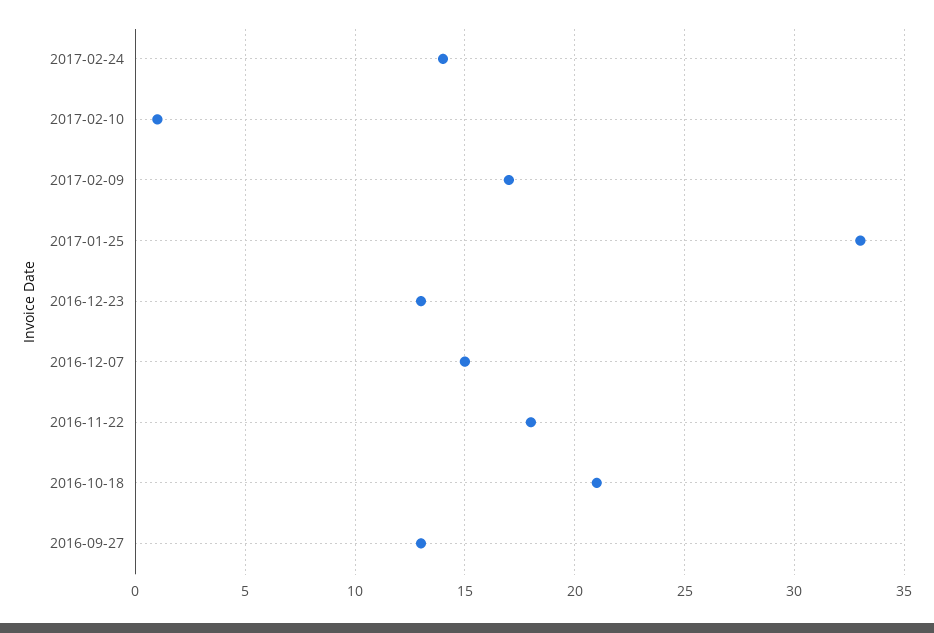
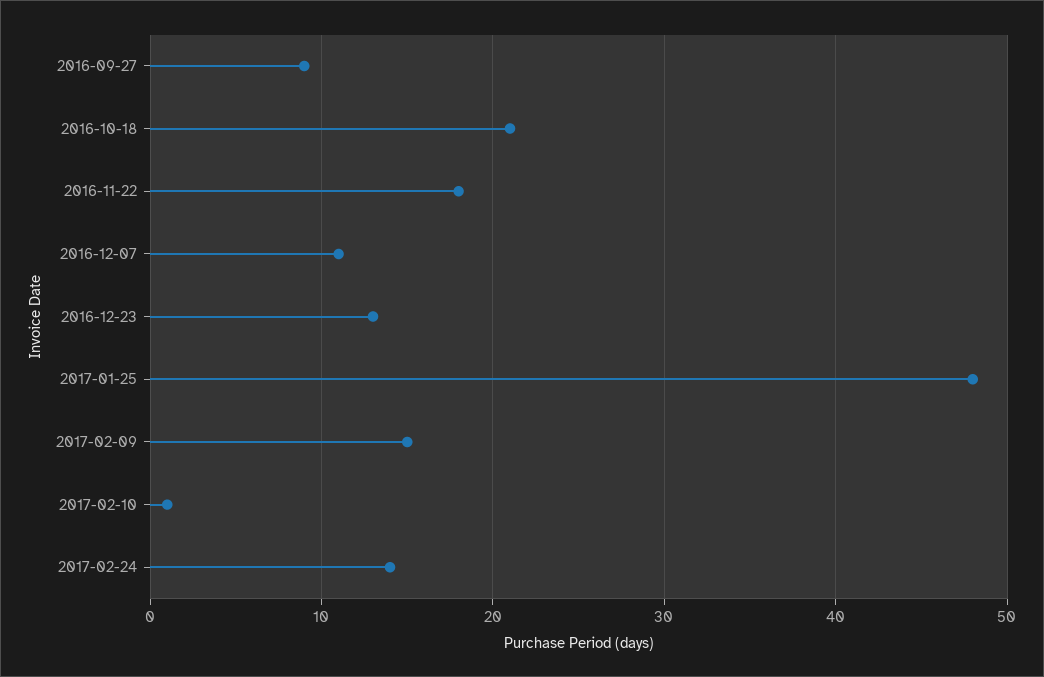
  {
    "2017-02-24": 14,
    "2017-02-10": 1,
-   "2017-02-09": 17,
+   "2017-02-09": 15,
-   "2017-01-25": 33,
+   "2017-01-25": 48,
    "2016-12-23": 13,
-   "2016-12-07": 15,
+   "2016-12-07": 11,
    "2016-11-22": 18,
    "2016-10-18": 21,
-   "2016-09-27": 13
+   "2016-09-27": 9
  }

